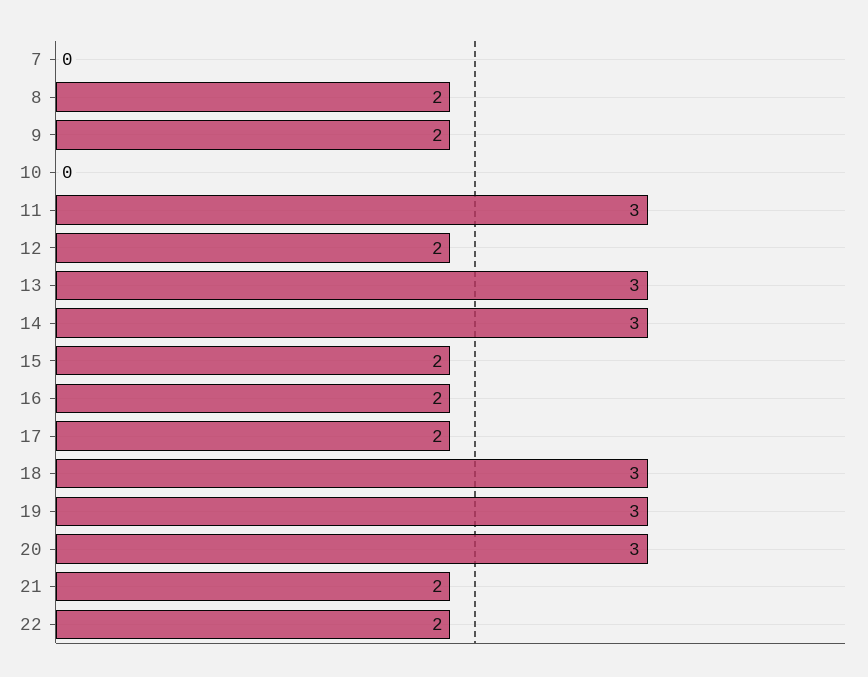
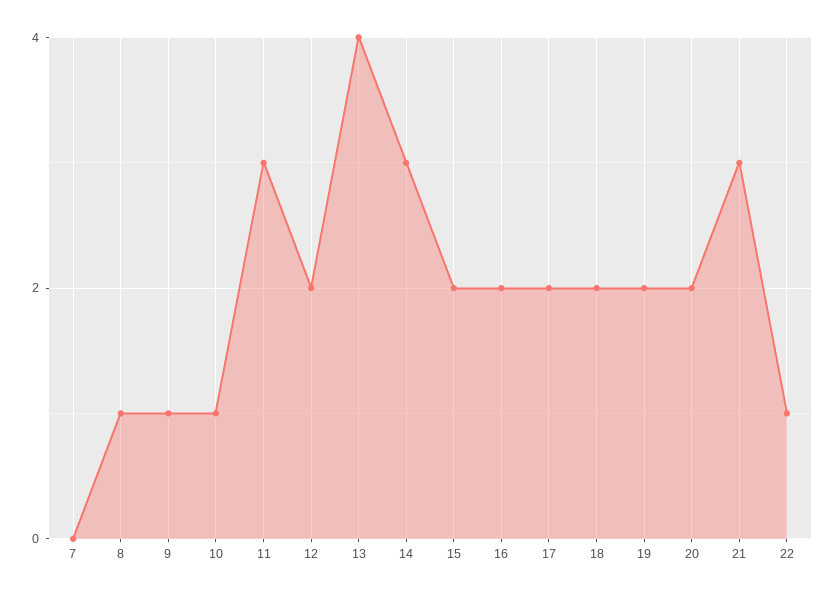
  {
    "7": 0,
-   "8": 2,
+   "8": 1,
-   "9": 2,
+   "9": 1,
-   "10": 0,
+   "10": 1,
    "11": 3,
    "12": 2,
-   "13": 3,
+   "13": 4,
    "14": 3,
    "15": 2,
    "16": 2,
    "17": 2,
-   "18": 3,
+   "18": 2,
-   "19": 3,
+   "19": 2,
-   "20": 3,
+   "20": 2,
-   "21": 2,
+   "21": 3,
-   "22": 2
+   "22": 1
  }

